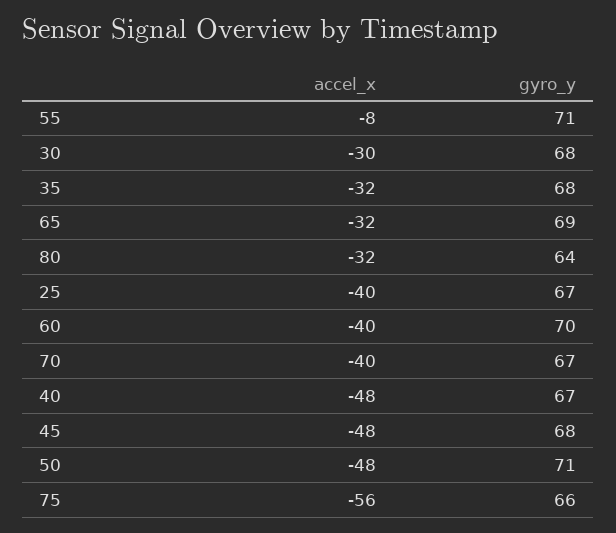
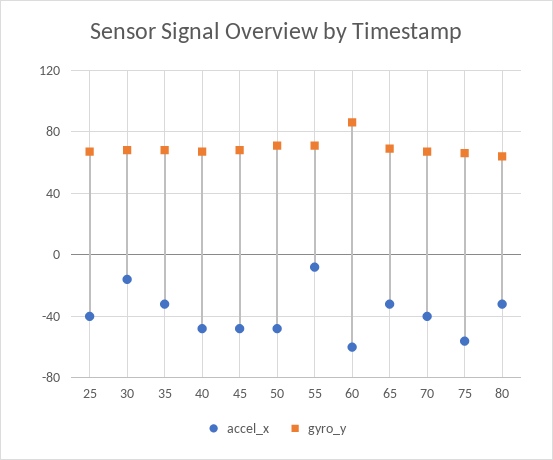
  {
    "accel_x": {
      "55": -8,
-     "30": -30,
+     "30": -15,
      "35": -32,
      "65": -32,
      "80": -32,
      "25": -40,
-     "60": -40,
+     "60": -60,
      "70": -40,
      "40": -48,
      "45": -48,
      "50": -48,
      "75": -56
    },
    "gyro_y": {
      "55": 71,
      "30": 68,
      "35": 68,
      "65": 69,
      "80": 64,
      "25": 67,
-     "60": 70,
+     "60": 85,
      "70": 67,
      "40": 67,
      "45": 68,
      "50": 71,
      "75": 66
    }
  }

